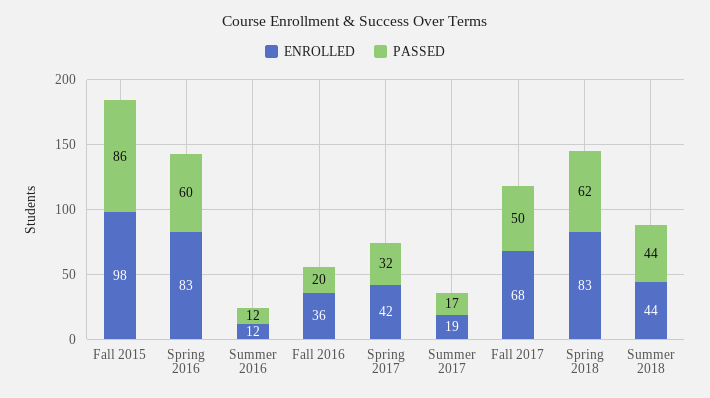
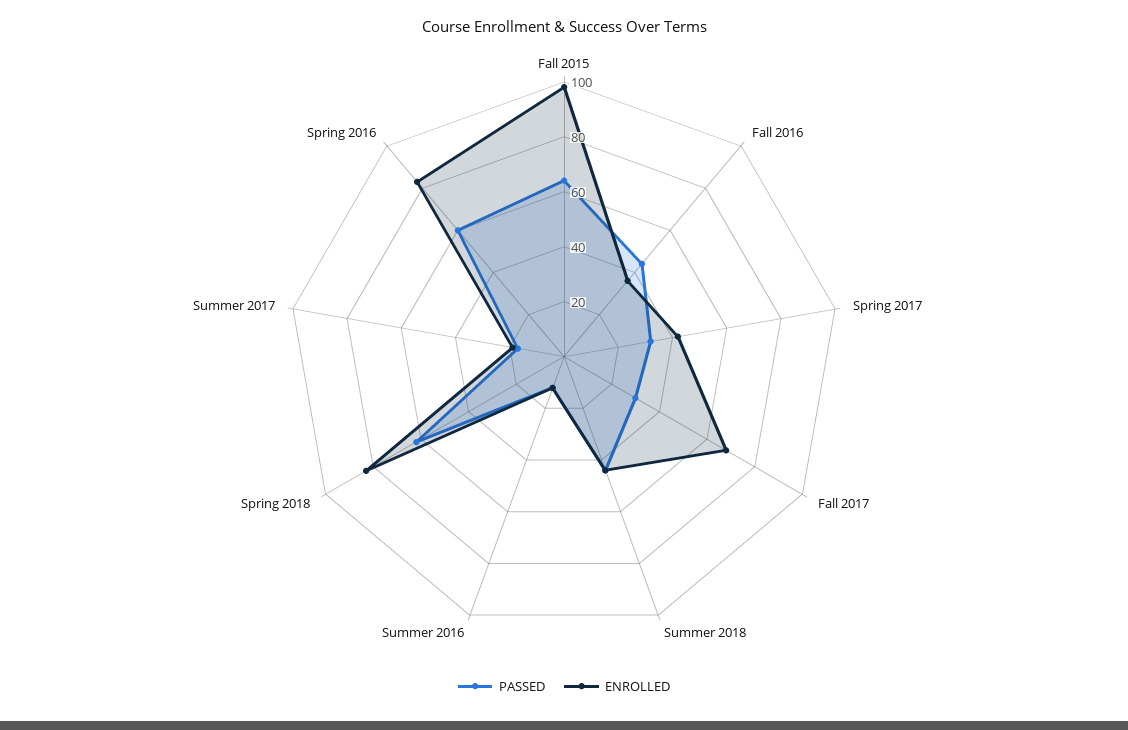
  {
    "ENROLLED": {
      "Fall 2015": 98,
      "Spring 2016": 83,
      "Summer 2016": 12,
      "Fall 2016": 36,
      "Spring 2017": 42,
      "Summer 2017": 19,
      "Fall 2017": 68,
      "Spring 2018": 83,
      "Summer 2018": 44
    },
    "PASSED": {
-     "Fall 2015": 86,
+     "Fall 2015": 65,
      "Spring 2016": 60,
      "Summer 2016": 12,
-     "Fall 2016": 20,
+     "Fall 2016": 45,
      "Spring 2017": 32,
      "Summer 2017": 17,
-     "Fall 2017": 50,
+     "Fall 2017": 30,
      "Spring 2018": 62,
      "Summer 2018": 44
    }
  }

